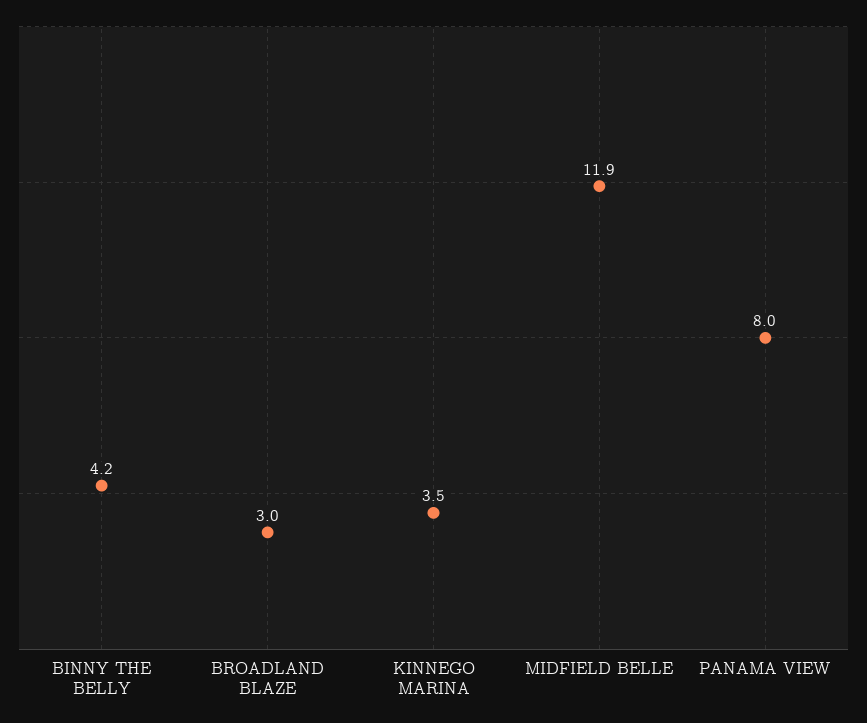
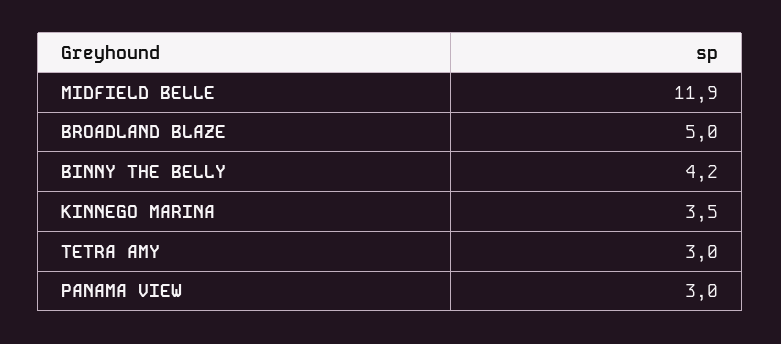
  {
    "BINNY THE BELLY": 4.2,
-   "BROADLAND BLAZE": 3,
+   "BROADLAND BLAZE": 5,
    "KINNEGO MARINA": 3.5,
    "MIDFIELD BELLE": 11.9,
-   "PANAMA VIEW": 8
+   "PANAMA VIEW": 3,
+   "TETRA AMY": 3
  }

